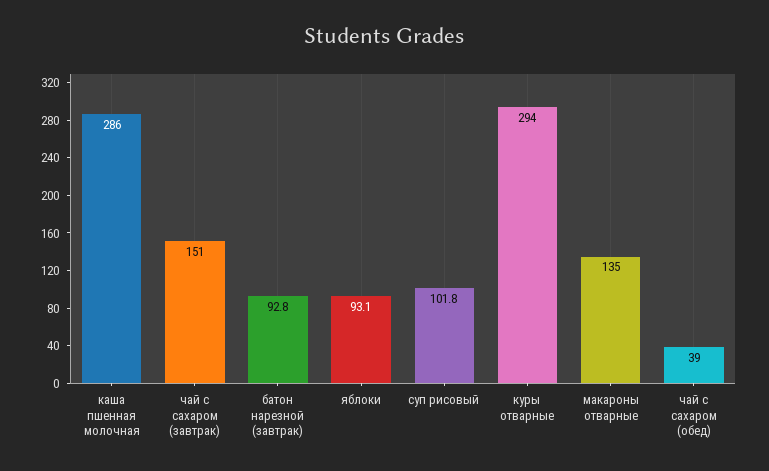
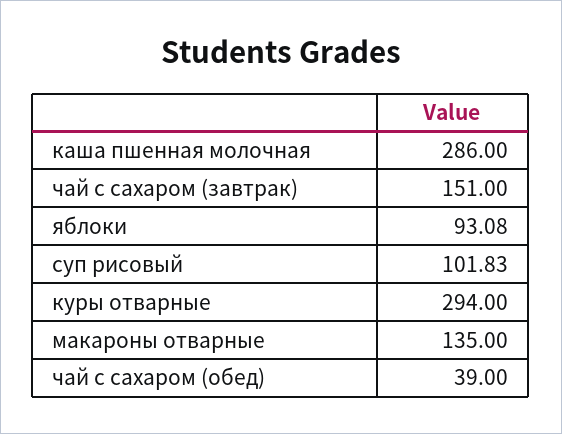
  {
    "каша пшенная молочная": 286,
    "чай с сахаром (завтрак)": 151,
-   "батон нарезной (завтрак)": 92.8,
    "яблоки": 93.08,
    "суп рисовый": 101.83,
    "куры отварные": 294,
    "макароны отварные": 135,
    "чай с сахаром (обед)": 39
  }

